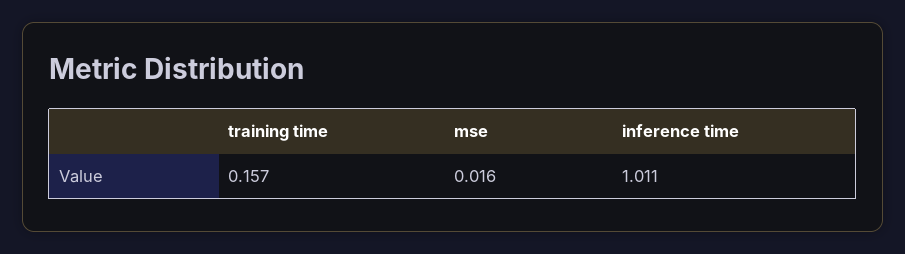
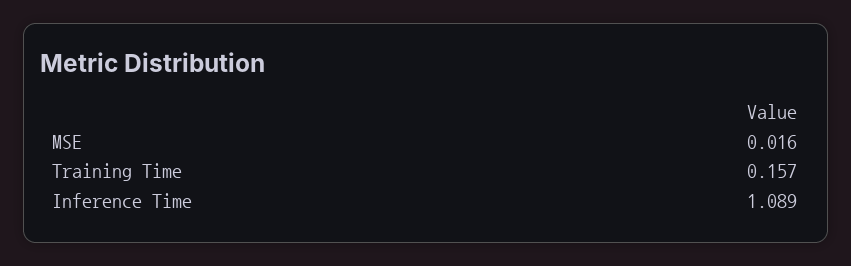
  {
    "training time": 0.157,
    "mse": 0.016,
-   "inference time": 1.011
+   "inference time": 1.089
  }

